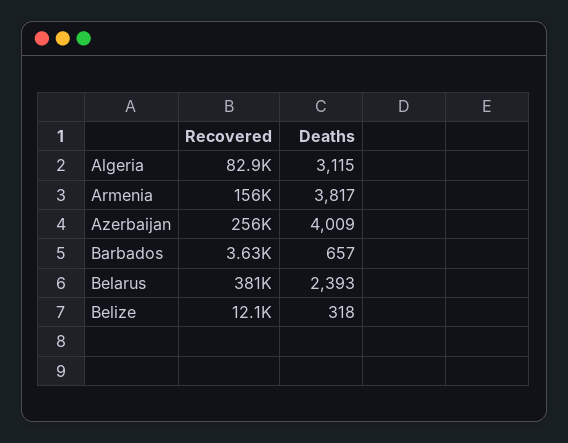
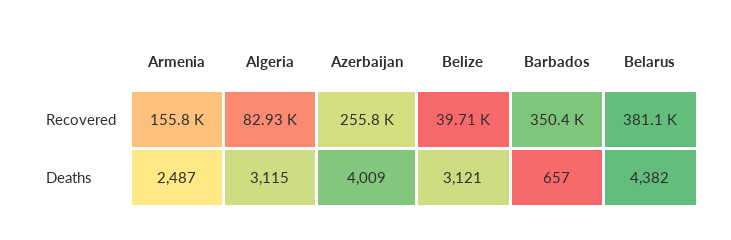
  {
    "Recovered": {
      "Algeria": 82930,
      "Armenia": 155800,
      "Azerbaijan": 255800,
-     "Barbados": 3630,
+     "Barbados": 350400,
      "Belarus": 381100,
-     "Belize": 12100
+     "Belize": 39710
    },
    "Deaths": {
      "Algeria": 3115,
-     "Armenia": 3817,
+     "Armenia": 2487,
      "Azerbaijan": 4009,
      "Barbados": 657,
-     "Belarus": 2393,
+     "Belarus": 4382,
-     "Belize": 318
+     "Belize": 3121
    }
  }

